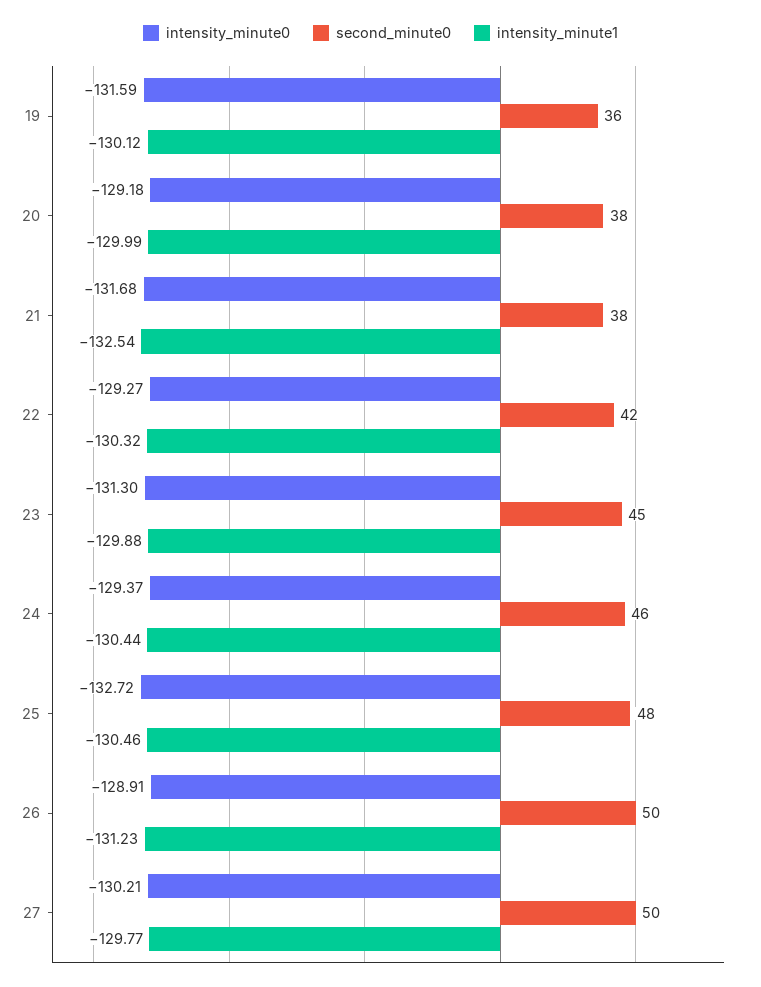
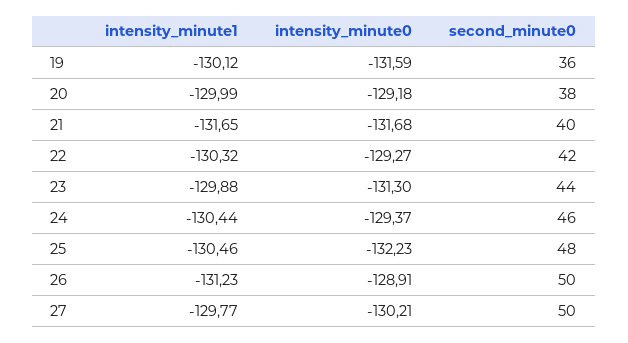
  {
    "intensity_minute0": {
      "19": -131.59,
      "20": -129.18,
      "21": -131.68,
      "22": -129.27,
      "23": -131.3,
      "24": -129.37,
-     "25": -132.72,
+     "25": -132.23,
      "26": -128.91,
      "27": -130.21
    },
    "second_minute0": {
      "19": 36,
      "20": 38,
-     "21": 38,
+     "21": 40,
      "22": 42,
-     "23": 45,
+     "23": 44,
      "24": 46,
      "25": 48,
      "26": 50,
      "27": 50
    },
    "intensity_minute1": {
      "19": -130.12,
      "20": -129.99,
-     "21": -132.54,
+     "21": -131.65,
      "22": -130.32,
      "23": -129.88,
      "24": -130.44,
      "25": -130.46,
      "26": -131.23,
      "27": -129.77
    }
  }

